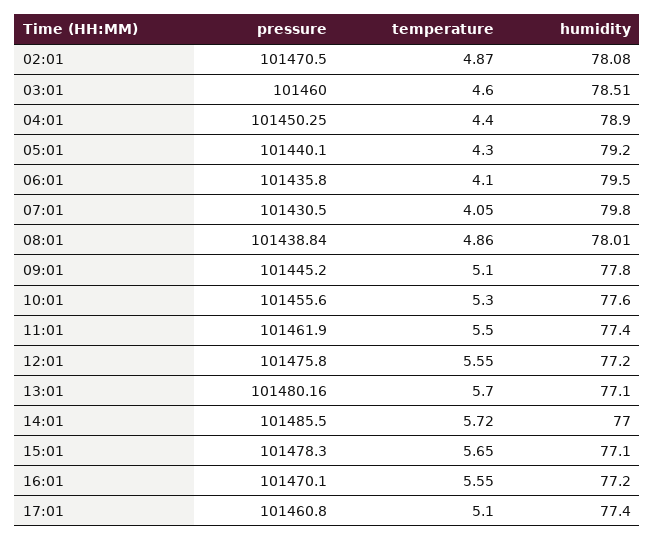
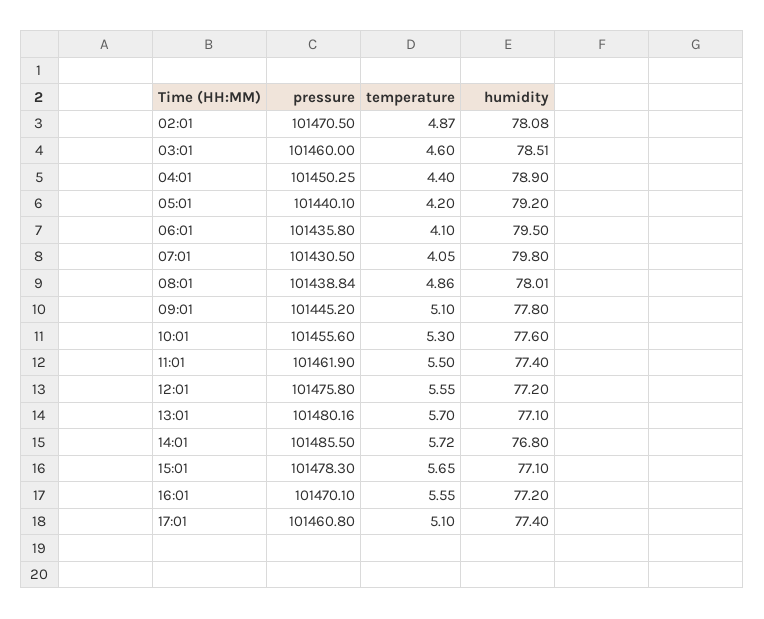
  {
    "pressure": {
      "02:01": 101470.5,
      "03:01": 101460,
      "04:01": 101450.25,
      "05:01": 101440.1,
      "06:01": 101435.8,
      "07:01": 101430.5,
      "08:01": 101438.84,
      "09:01": 101445.2,
      "10:01": 101455.6,
      "11:01": 101461.9,
      "12:01": 101475.8,
      "13:01": 101480.16,
      "14:01": 101485.5,
      "15:01": 101478.3,
      "16:01": 101470.1,
      "17:01": 101460.8
    },
    "temperature": {
      "02:01": 4.87,
      "03:01": 4.6,
      "04:01": 4.4,
-     "05:01": 4.3,
+     "05:01": 4.2,
      "06:01": 4.1,
      "07:01": 4.05,
      "08:01": 4.86,
      "09:01": 5.1,
      "10:01": 5.3,
      "11:01": 5.5,
      "12:01": 5.55,
      "13:01": 5.7,
      "14:01": 5.72,
      "15:01": 5.65,
      "16:01": 5.55,
      "17:01": 5.1
    },
    "humidity": {
      "02:01": 78.08,
      "03:01": 78.51,
      "04:01": 78.9,
      "05:01": 79.2,
      "06:01": 79.5,
      "07:01": 79.8,
      "08:01": 78.01,
      "09:01": 77.8,
      "10:01": 77.6,
      "11:01": 77.4,
      "12:01": 77.2,
      "13:01": 77.1,
-     "14:01": 77,
+     "14:01": 76.8,
      "15:01": 77.1,
      "16:01": 77.2,
      "17:01": 77.4
    }
  }

